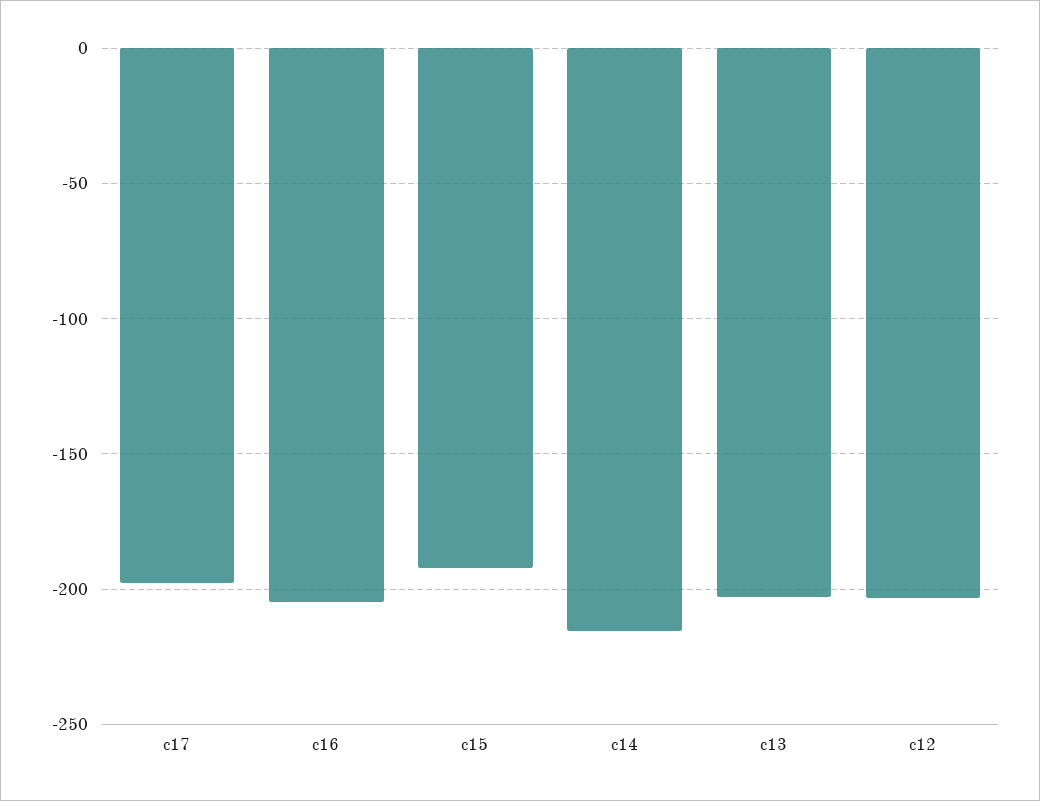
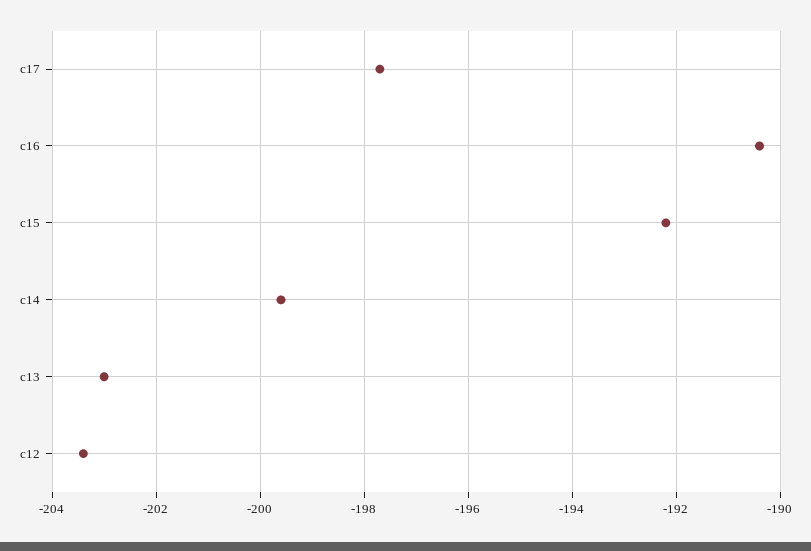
  {
    "c17": -197.5,
-   "c16": -205,
+   "c16": -190.5,
    "c15": -192,
-   "c14": -215,
+   "c14": -199.5,
    "c13": -203,
    "c12": -203.5
  }

